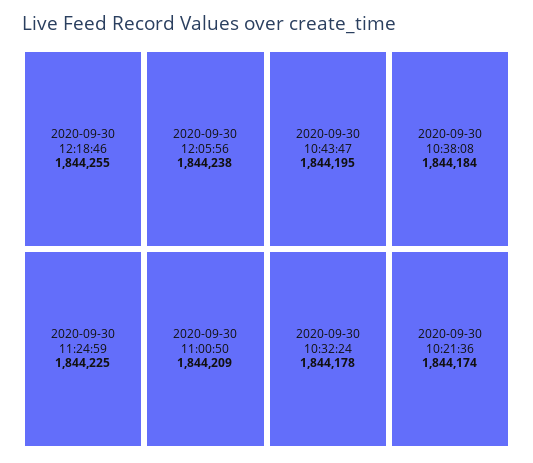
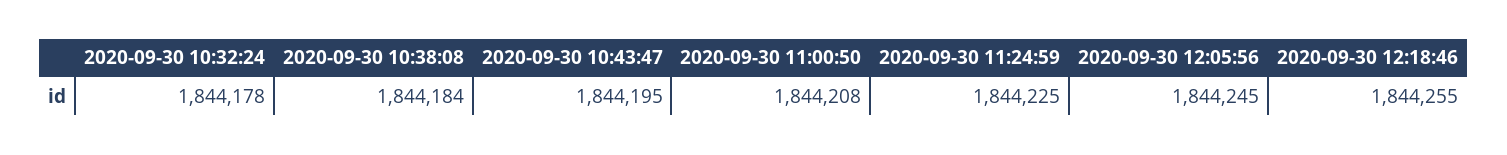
  {
    "2020-09-30 12:18:46": 1844255,
-   "2020-09-30 12:05:56": 1844238,
+   "2020-09-30 12:05:56": 1844245,
    "2020-09-30 11:24:59": 1844225,
-   "2020-09-30 11:00:50": 1844209,
+   "2020-09-30 11:00:50": 1844208,
    "2020-09-30 10:43:47": 1844195,
    "2020-09-30 10:38:08": 1844184,
-   "2020-09-30 10:32:24": 1844178,
+   "2020-09-30 10:32:24": 1844178
-   "2020-09-30 10:21:36": 1844174
  }

